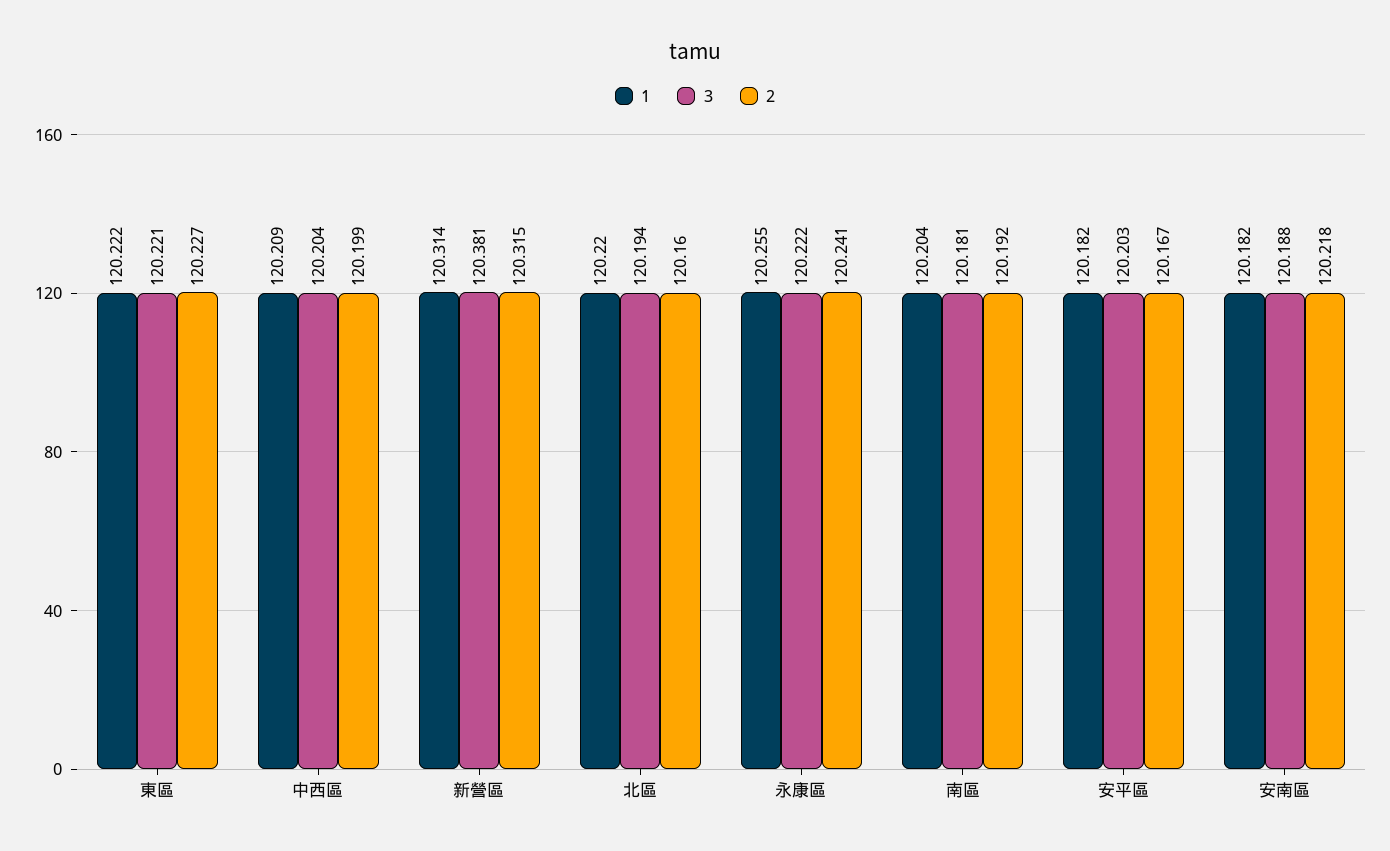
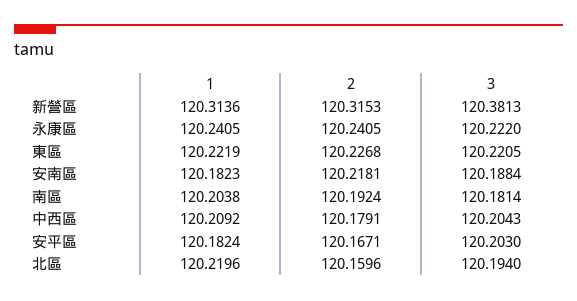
  {
    "1": {
      "東區": 120.2219,
      "中西區": 120.2092,
      "新營區": 120.3136,
      "北區": 120.2196,
-     "永康區": 120.255,
+     "永康區": 120.2405,
      "南區": 120.2038,
      "安平區": 120.1824,
      "安南區": 120.1823
    },
    "3": {
      "東區": 120.2205,
      "中西區": 120.2043,
      "新營區": 120.3813,
      "北區": 120.194,
      "永康區": 120.222,
      "南區": 120.1814,
      "安平區": 120.203,
      "安南區": 120.1884
    },
    "2": {
      "東區": 120.2268,
-     "中西區": 120.199,
+     "中西區": 120.1791,
      "新營區": 120.3153,
      "北區": 120.1596,
      "永康區": 120.2405,
      "南區": 120.1924,
      "安平區": 120.1671,
      "安南區": 120.2181
    }
  }

